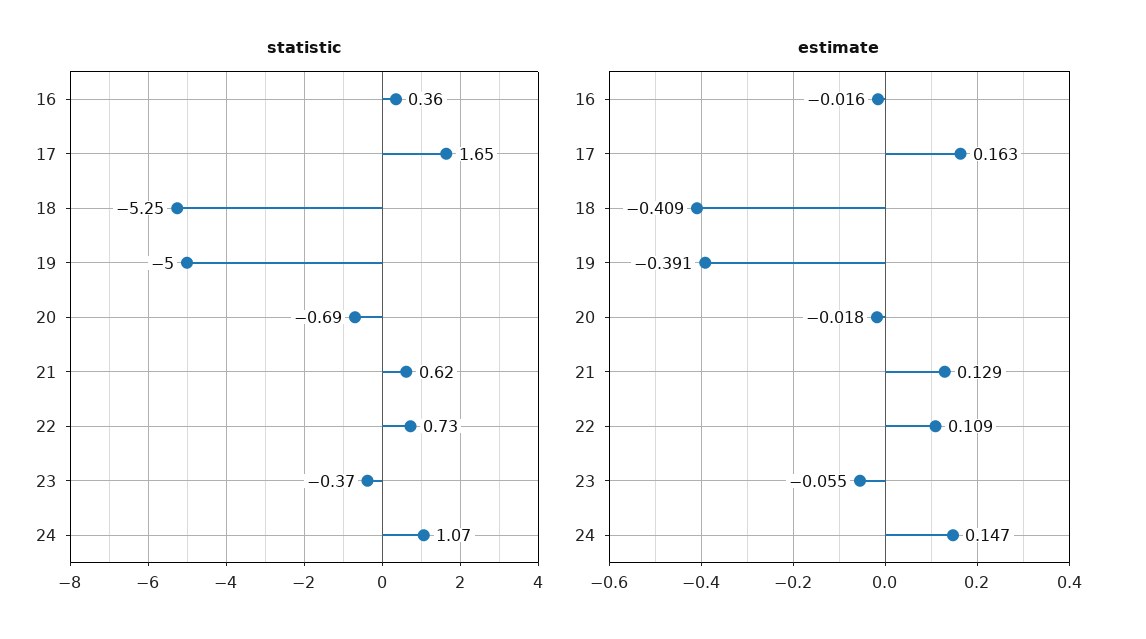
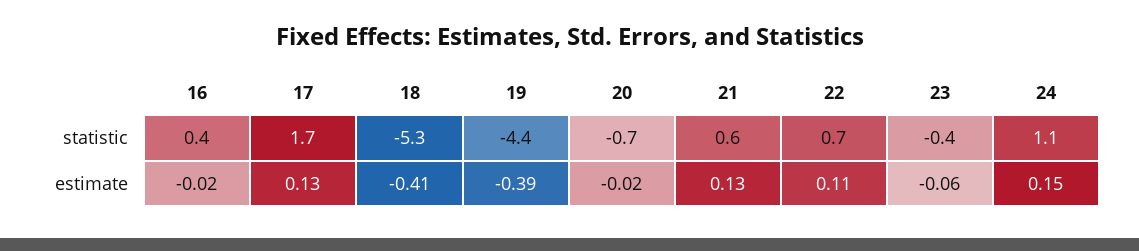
  {
    "statistic": {
      "16": 0.36,
      "17": 1.65,
      "18": -5.25,
-     "19": -5,
+     "19": -4.4,
      "20": -0.69,
      "21": 0.62,
      "22": 0.73,
      "23": -0.37,
      "24": 1.07
    },
    "estimate": {
      "16": -0.016,
-     "17": 0.163,
+     "17": 0.13,
      "18": -0.409,
      "19": -0.391,
      "20": -0.018,
      "21": 0.129,
      "22": 0.109,
      "23": -0.055,
      "24": 0.147
    }
  }

